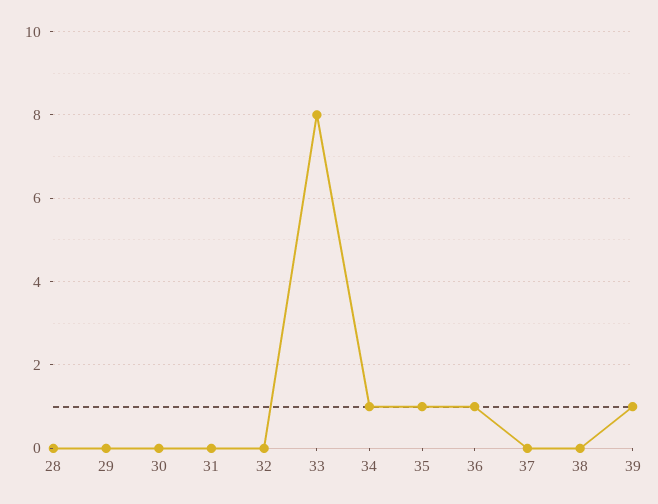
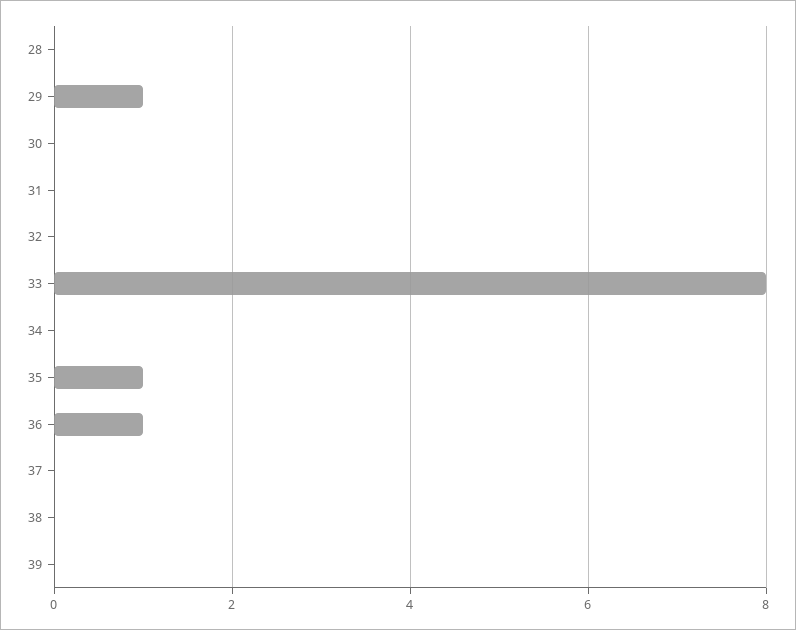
  {
    "28": 0,
-   "29": 0,
+   "29": 1,
    "30": 0,
    "31": 0,
    "32": 0,
    "33": 8,
-   "34": 1,
+   "34": 0,
    "35": 1,
    "36": 1,
    "37": 0,
    "38": 0,
-   "39": 1
+   "39": 0
  }

